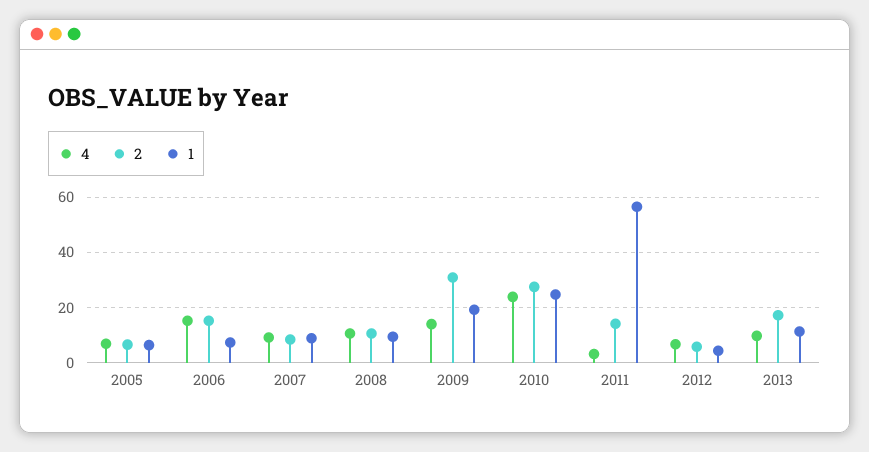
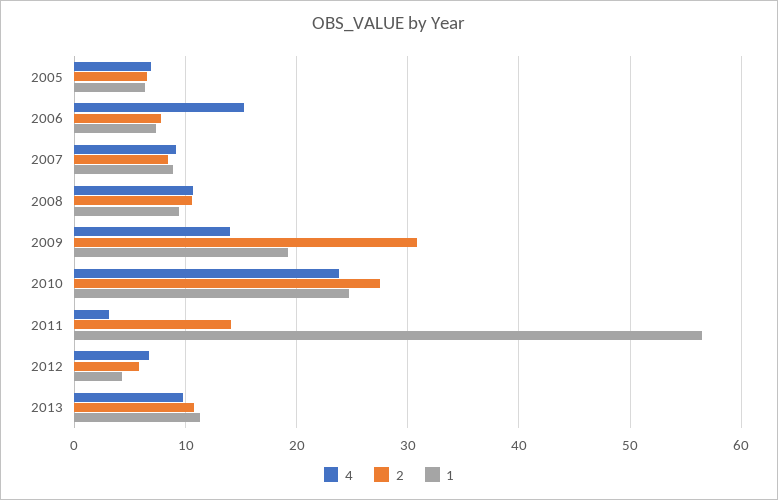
  {
    "4": {
      "2005": 7,
      "2006": 15,
      "2007": 9,
      "2008": 11,
      "2009": 14,
      "2010": 24,
      "2011": 3,
      "2012": 7,
      "2013": 10
    },
    "2": {
      "2005": 7,
-     "2006": 15,
+     "2006": 8,
      "2007": 8,
      "2008": 11,
      "2009": 31,
      "2010": 27,
      "2011": 14,
      "2012": 6,
-     "2013": 17.5
+     "2013": 11
    },
    "1": {
      "2005": 6,
      "2006": 7,
      "2007": 9,
      "2008": 9,
      "2009": 19,
      "2010": 25,
      "2011": 56,
      "2012": 4,
      "2013": 11
    }
  }

